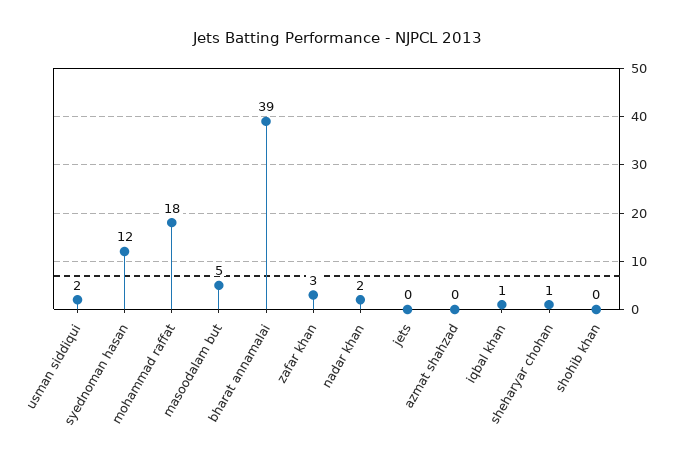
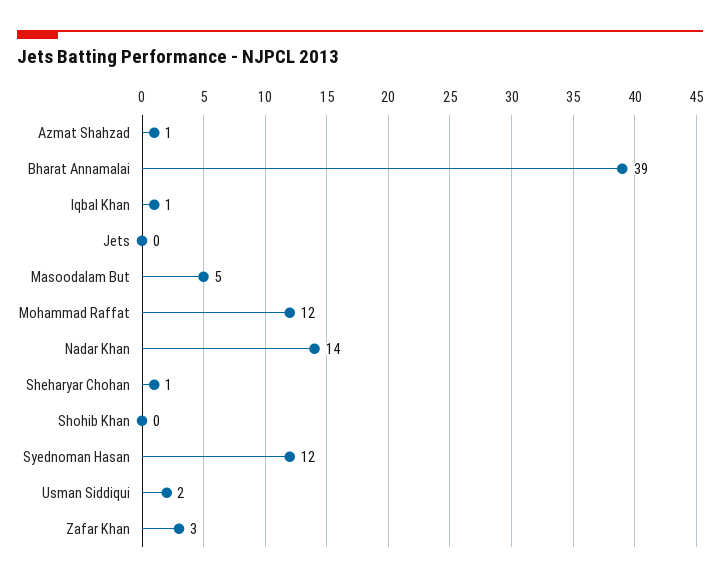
  {
    "usman siddiqui": 2,
    "syednoman hasan": 12,
-   "mohammad raffat": 18,
+   "mohammad raffat": 12,
    "masoodalam but": 5,
    "bharat annamalai": 39,
    "zafar khan": 3,
-   "nadar khan": 2,
+   "nadar khan": 14,
    "jets": 0,
-   "azmat shahzad": 0,
+   "azmat shahzad": 1,
    "iqbal khan": 1,
    "sheharyar chohan": 1,
    "shohib khan": 0
  }

